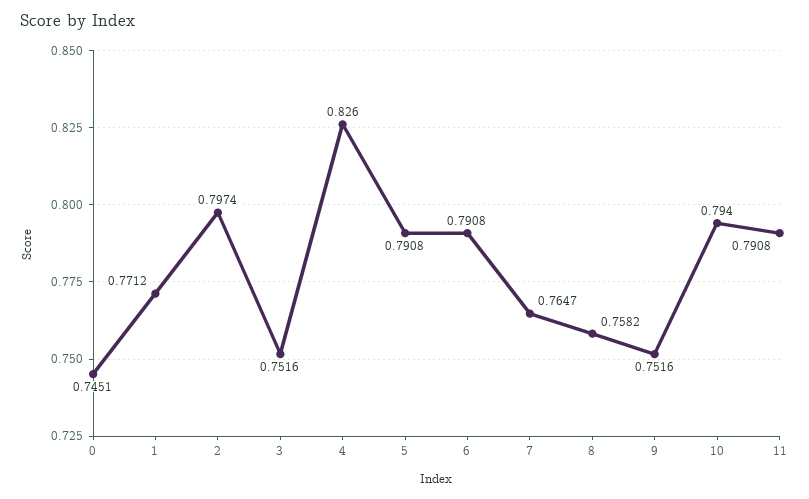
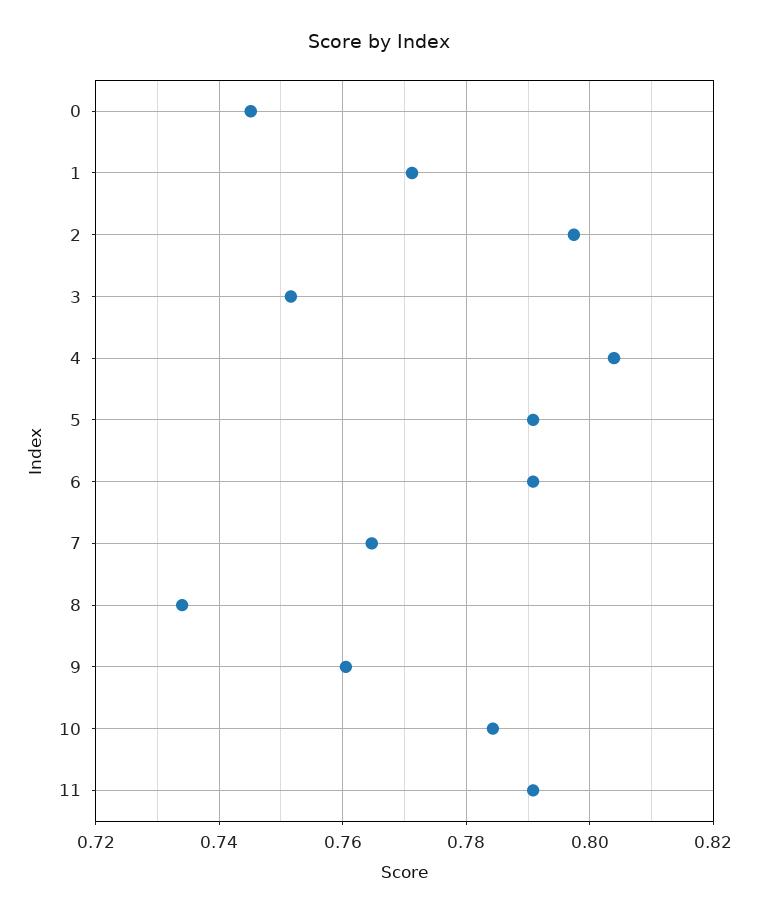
  {
    "0": 0.7451,
    "1": 0.7712,
    "2": 0.7974,
    "3": 0.7516,
-   "4": 0.826,
+   "4": 0.804,
    "5": 0.7908,
    "6": 0.7908,
    "7": 0.7647,
-   "8": 0.7582,
+   "8": 0.734,
-   "9": 0.7516,
+   "9": 0.76,
-   "10": 0.794,
+   "10": 0.784,
    "11": 0.7908
  }

